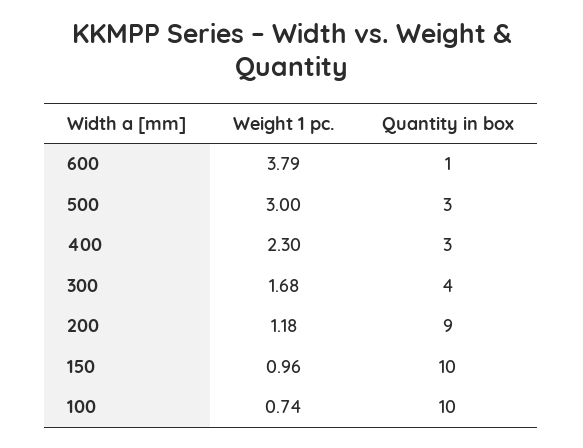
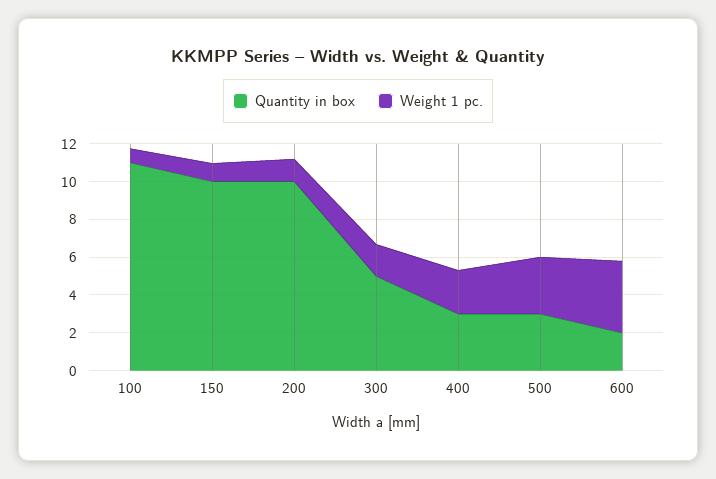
  {
    "Weight 1 pc.": {
      "600": 3.79,
      "500": 3,
      "400": 2.3,
      "300": 1.68,
      "200": 1.18,
      "150": 0.96,
      "100": 0.74
    },
    "Quantity in box": {
-     "600": 1,
+     "600": 2,
      "500": 3,
      "400": 3,
-     "300": 4,
+     "300": 5,
-     "200": 9,
+     "200": 10,
      "150": 10,
-     "100": 10
+     "100": 11
    }
  }

